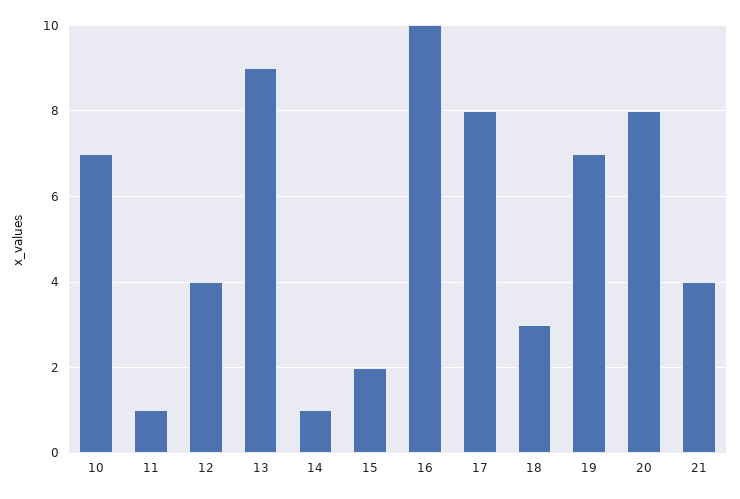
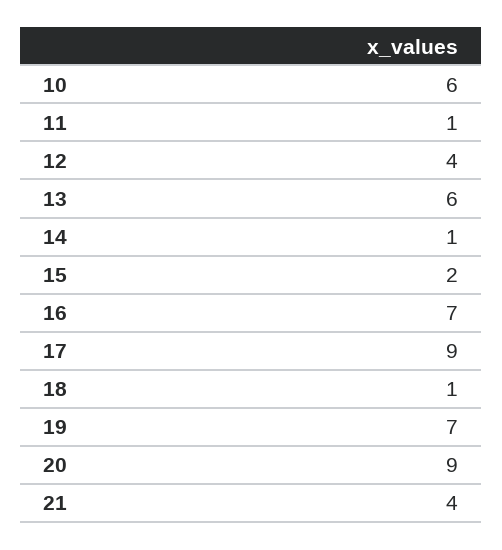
  {
-   "10": 7,
+   "10": 6,
    "11": 1,
    "12": 4,
-   "13": 9,
+   "13": 6,
    "14": 1,
    "15": 2,
-   "16": 10,
+   "16": 7,
-   "17": 8,
+   "17": 9,
-   "18": 3,
+   "18": 1,
    "19": 7,
-   "20": 8,
+   "20": 9,
    "21": 4
  }

